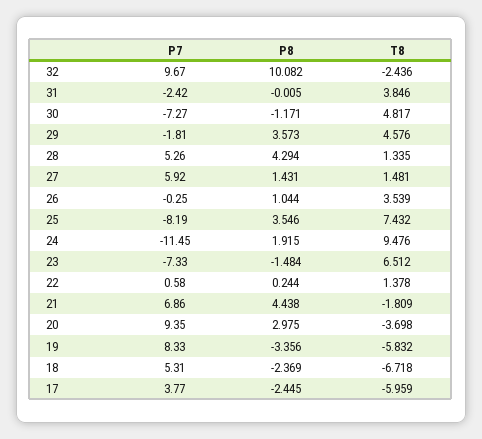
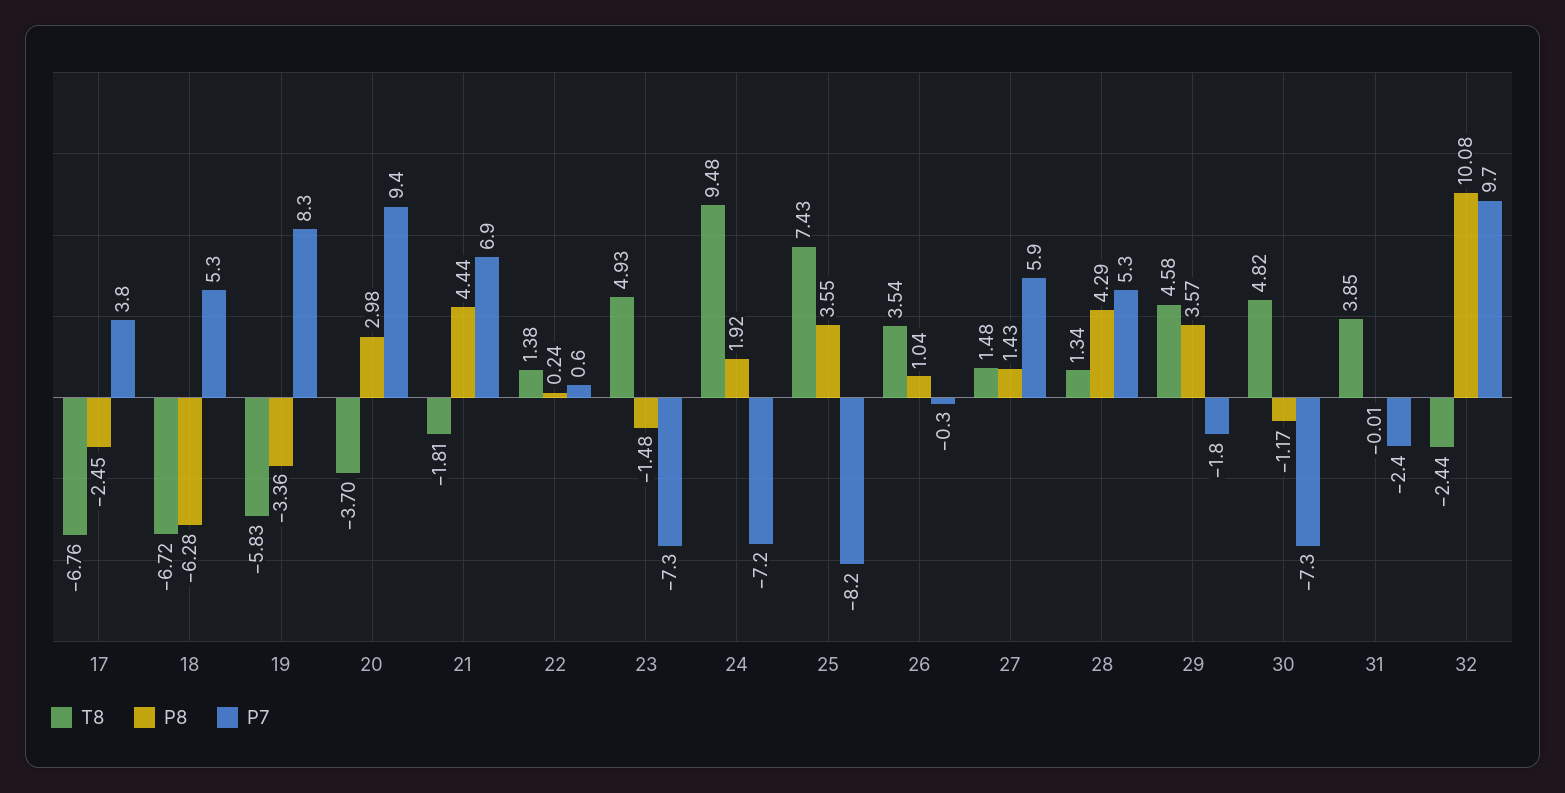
  {
    "P7": {
      "32": 9.67,
      "31": -2.42,
      "30": -7.27,
      "29": -1.81,
      "28": 5.26,
      "27": 5.92,
      "26": -0.25,
      "25": -8.19,
-     "24": -11.45,
+     "24": -7.2,
      "23": -7.33,
      "22": 0.58,
      "21": 6.86,
      "20": 9.35,
      "19": 8.33,
      "18": 5.31,
      "17": 3.77
    },
    "P8": {
      "32": 10.082,
      "31": -0.005,
      "30": -1.171,
      "29": 3.573,
      "28": 4.294,
      "27": 1.431,
      "26": 1.044,
      "25": 3.546,
      "24": 1.915,
      "23": -1.484,
      "22": 0.244,
      "21": 4.438,
      "20": 2.975,
      "19": -3.356,
-     "18": -2.369,
+     "18": -6.28,
      "17": -2.445
    },
    "T8": {
      "32": -2.436,
      "31": 3.846,
      "30": 4.817,
      "29": 4.576,
      "28": 1.335,
      "27": 1.481,
      "26": 3.539,
      "25": 7.432,
      "24": 9.476,
-     "23": 6.512,
+     "23": 4.93,
      "22": 1.378,
      "21": -1.809,
      "20": -3.698,
      "19": -5.832,
      "18": -6.718,
-     "17": -5.959
+     "17": -6.76
    }
  }

